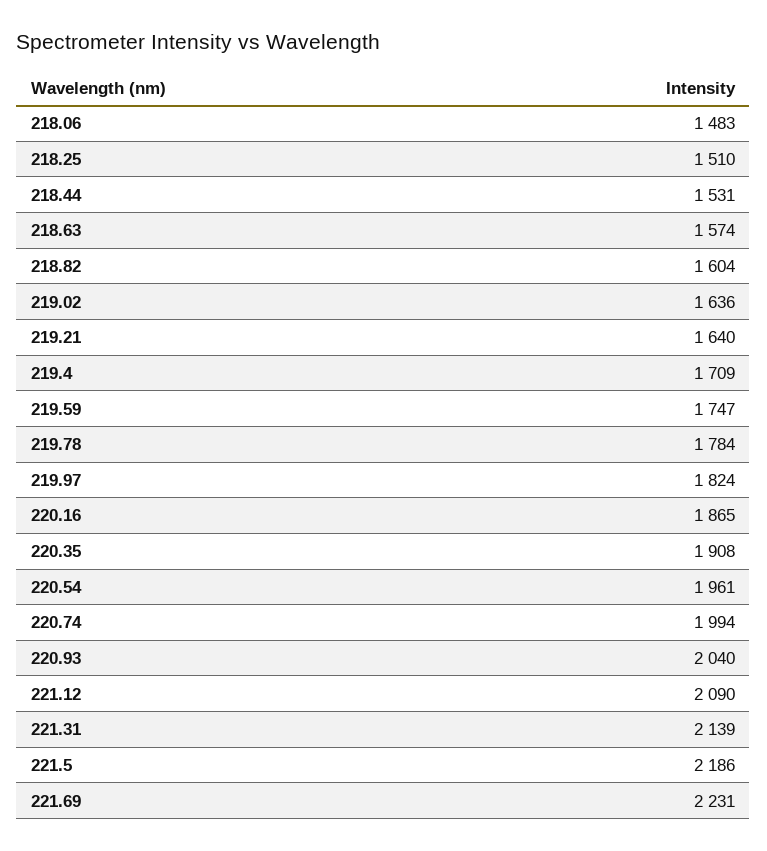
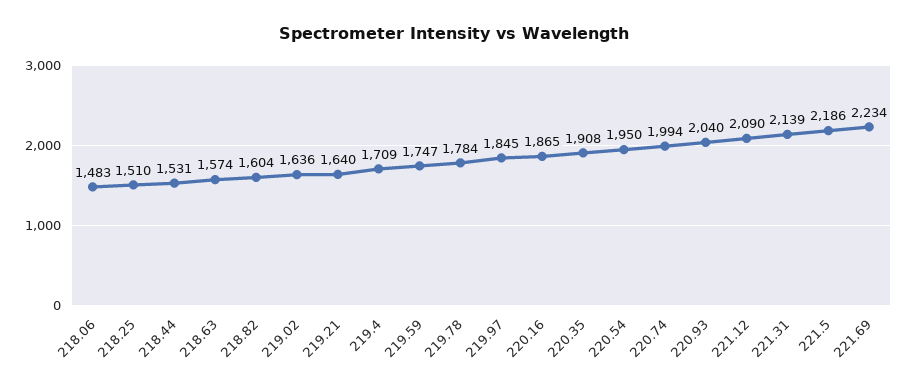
  {
    "218.06": 1483,
    "218.25": 1510,
    "218.44": 1531,
    "218.63": 1574,
    "218.82": 1604,
    "219.02": 1636,
    "219.21": 1640,
    "219.4": 1709,
    "219.59": 1747,
    "219.78": 1784,
-   "219.97": 1824,
+   "219.97": 1845,
    "220.16": 1865,
    "220.35": 1908,
-   "220.54": 1961,
+   "220.54": 1950,
    "220.74": 1994,
    "220.93": 2040,
    "221.12": 2090,
    "221.31": 2139,
    "221.5": 2186,
-   "221.69": 2231
+   "221.69": 2234
  }

